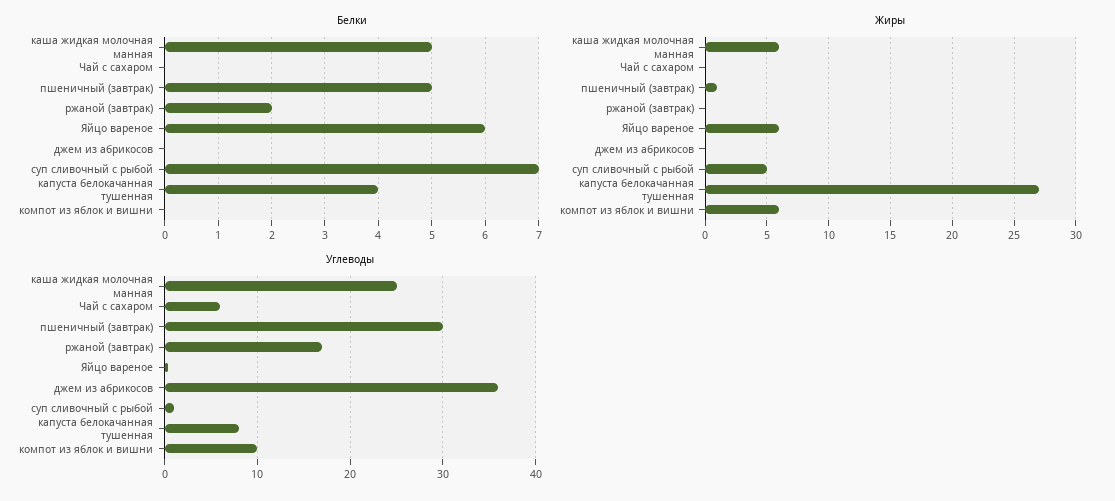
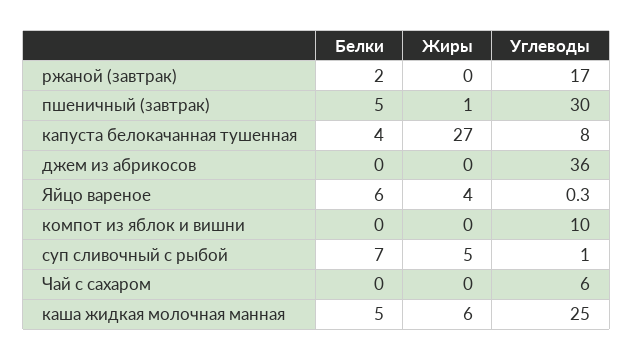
  {
    "Белки": {
      "каша жидкая молочная манная": 5,
      "Чай с сахаром": 0,
      "пшеничный (завтрак)": 5,
      "ржаной (завтрак)": 2,
      "Яйцо вареное": 6,
      "джем из абрикосов": 0,
      "суп сливочный с рыбой": 7,
      "капуста белокачанная тушенная": 4,
      "компот из яблок и вишни": 0
    },
    "Жиры": {
      "каша жидкая молочная манная": 6,
      "Чай с сахаром": 0,
      "пшеничный (завтрак)": 1,
      "ржаной (завтрак)": 0,
-     "Яйцо вареное": 6,
+     "Яйцо вареное": 4,
      "джем из абрикосов": 0,
      "суп сливочный с рыбой": 5,
      "капуста белокачанная тушенная": 27,
-     "компот из яблок и вишни": 6
+     "компот из яблок и вишни": 0
    },
    "Углеводы": {
      "каша жидкая молочная манная": 25,
      "Чай с сахаром": 6,
      "пшеничный (завтрак)": 30,
      "ржаной (завтрак)": 17,
      "Яйцо вареное": 0.3,
      "джем из абрикосов": 36,
      "суп сливочный с рыбой": 1,
      "капуста белокачанная тушенная": 8,
      "компот из яблок и вишни": 10
    }
  }

